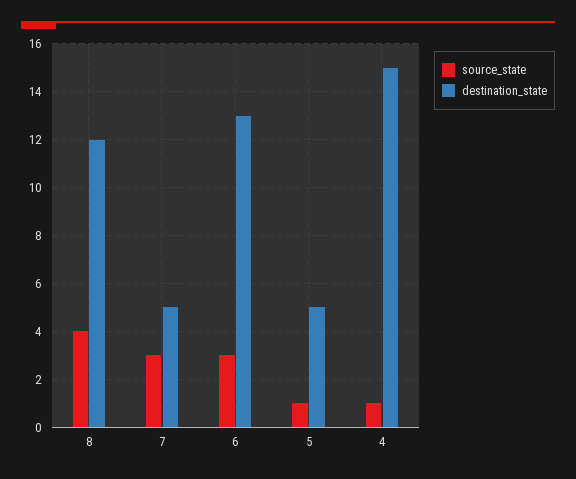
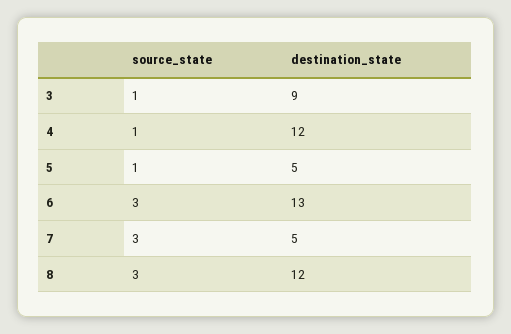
  {
    "source_state": {
-     "8": 4,
+     "8": 3,
      "7": 3,
      "6": 3,
      "5": 1,
-     "4": 1
+     "4": 1,
+     "3": 1
    },
    "destination_state": {
      "8": 12,
      "7": 5,
      "6": 13,
      "5": 5,
-     "4": 15
+     "4": 12,
+     "3": 9
    }
  }

